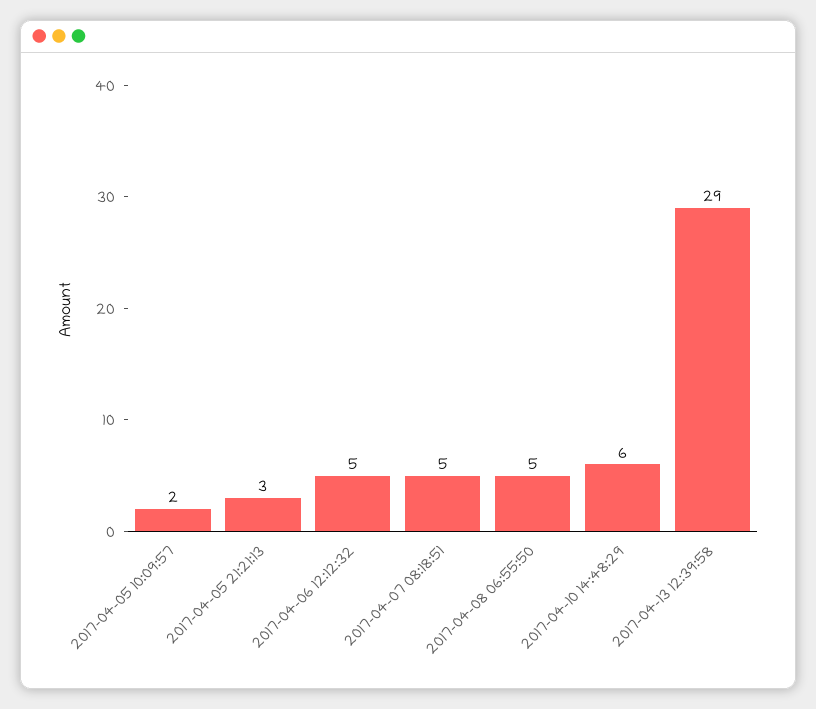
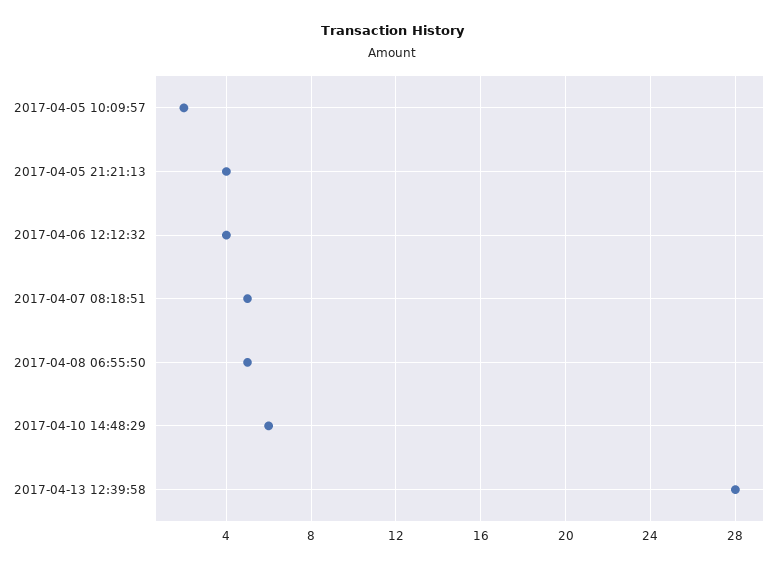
  {
    "2017-04-05 10:09:57": 2,
-   "2017-04-05 21:21:13": 3,
+   "2017-04-05 21:21:13": 4,
-   "2017-04-06 12:12:32": 5,
+   "2017-04-06 12:12:32": 4,
    "2017-04-07 08:18:51": 5,
    "2017-04-08 06:55:50": 5,
    "2017-04-10 14:48:29": 6,
-   "2017-04-13 12:39:58": 29
+   "2017-04-13 12:39:58": 28
  }

